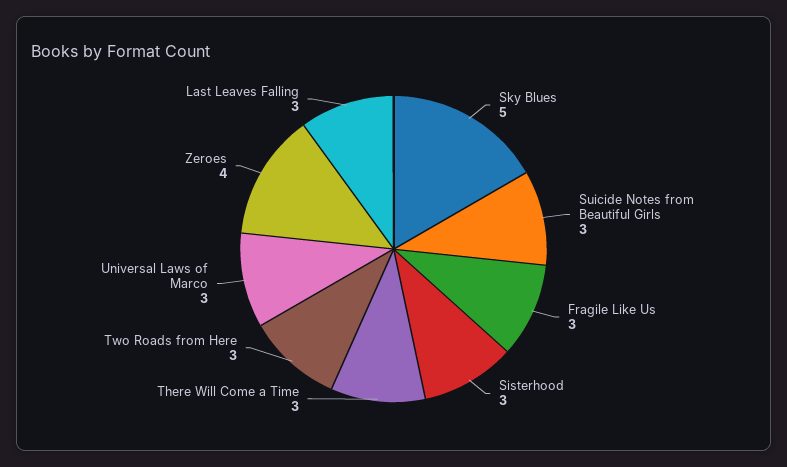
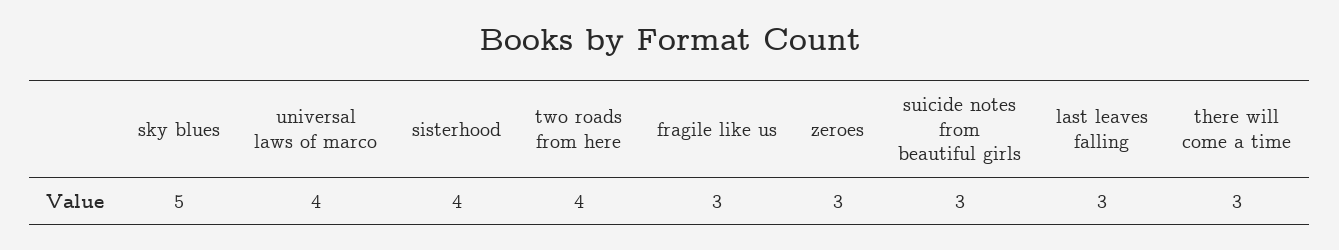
  {
    "Sky Blues": 5,
    "Suicide Notes from Beautiful Girls": 3,
    "Fragile Like Us": 3,
-   "Sisterhood": 3,
+   "Sisterhood": 4,
    "There Will Come a Time": 3,
-   "Two Roads from Here": 3,
+   "Two Roads from Here": 4,
-   "Universal Laws of Marco": 3,
+   "Universal Laws of Marco": 4,
-   "Zeroes": 4,
+   "Zeroes": 3,
    "Last Leaves Falling": 3
  }

